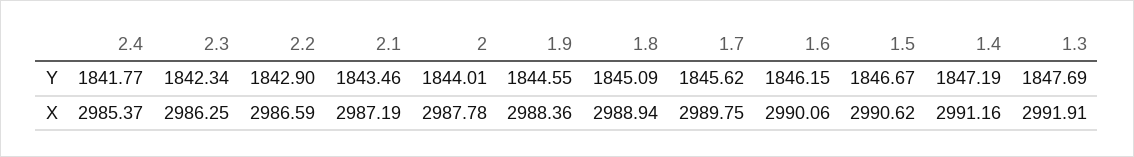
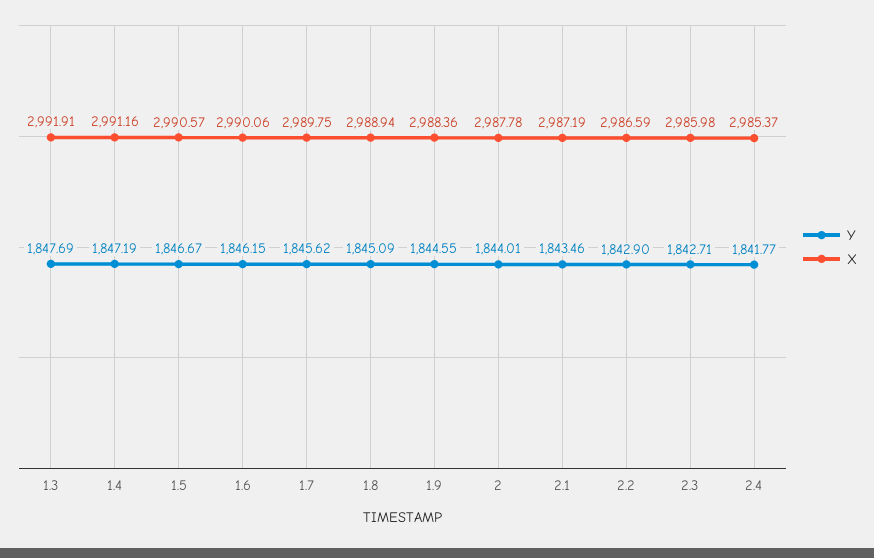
  {
    "Y": {
      "2.4": 1841.77,
-     "2.3": 1842.34,
+     "2.3": 1842.71,
      "2.2": 1842.9,
      "2.1": 1843.46,
      "2": 1844.01,
      "1.9": 1844.55,
      "1.8": 1845.09,
      "1.7": 1845.62,
      "1.6": 1846.15,
      "1.5": 1846.67,
      "1.4": 1847.19,
      "1.3": 1847.69
    },
    "X": {
      "2.4": 2985.37,
-     "2.3": 2986.25,
+     "2.3": 2985.98,
      "2.2": 2986.59,
      "2.1": 2987.19,
      "2": 2987.78,
      "1.9": 2988.36,
      "1.8": 2988.94,
      "1.7": 2989.75,
      "1.6": 2990.06,
-     "1.5": 2990.62,
+     "1.5": 2990.57,
      "1.4": 2991.16,
      "1.3": 2991.91
    }
  }

